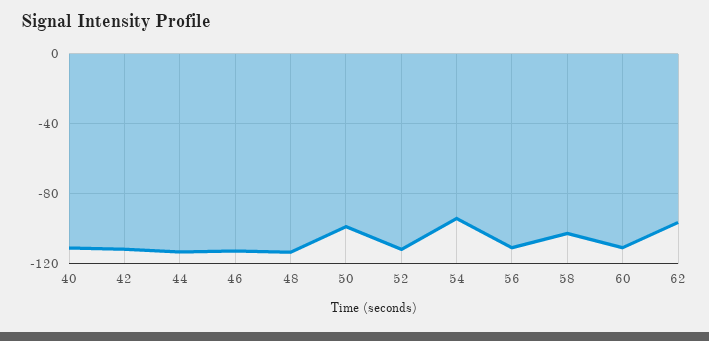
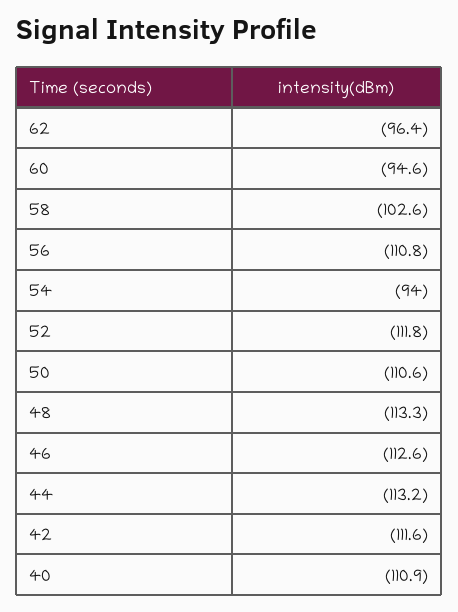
  {
    "40": -110.9,
    "42": -111.6,
    "44": -113.2,
    "46": -112.6,
    "48": -113.3,
-   "50": -100,
+   "50": -110.6,
    "52": -111.8,
    "54": -94,
    "56": -110.8,
    "58": -102.6,
-   "60": -110,
+   "60": -94.6,
    "62": -96.4
  }

